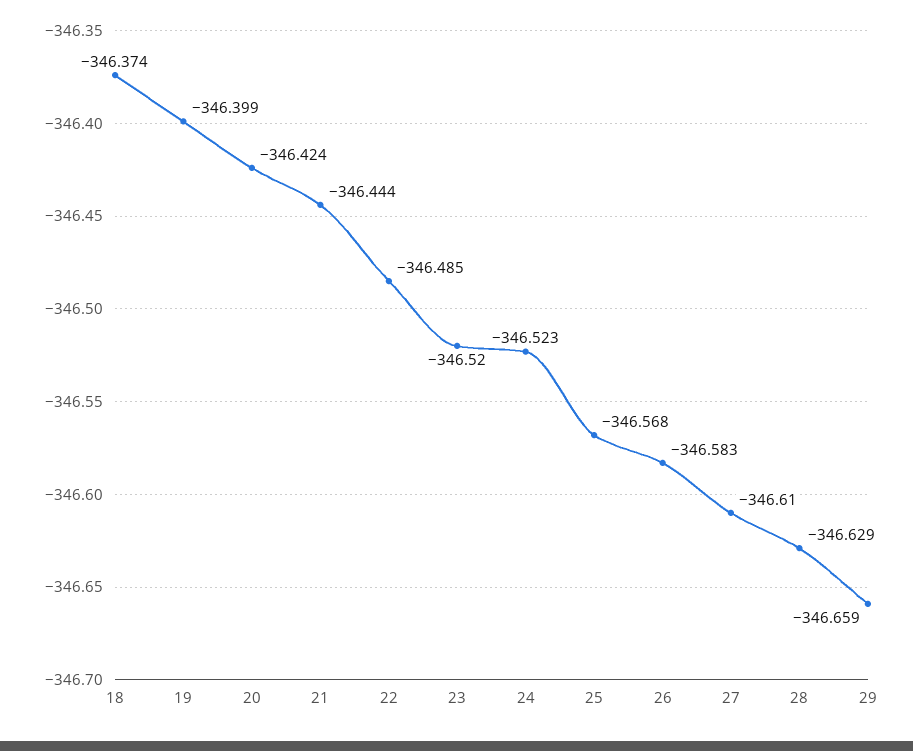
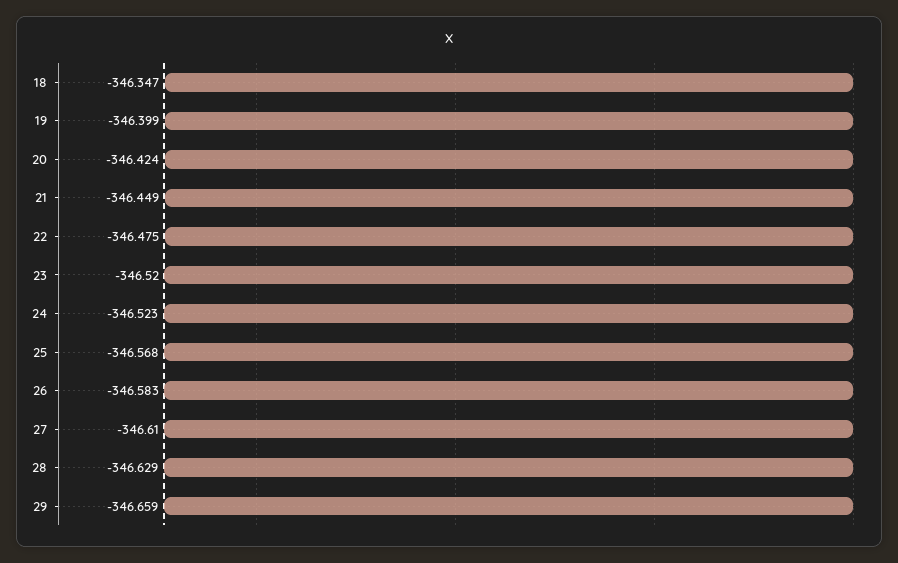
  {
-   "18": -346.374,
+   "18": -346.347,
    "19": -346.399,
    "20": -346.424,
-   "21": -346.444,
+   "21": -346.449,
-   "22": -346.485,
+   "22": -346.475,
    "23": -346.52,
    "24": -346.523,
    "25": -346.568,
    "26": -346.583,
    "27": -346.61,
    "28": -346.629,
    "29": -346.659
  }

